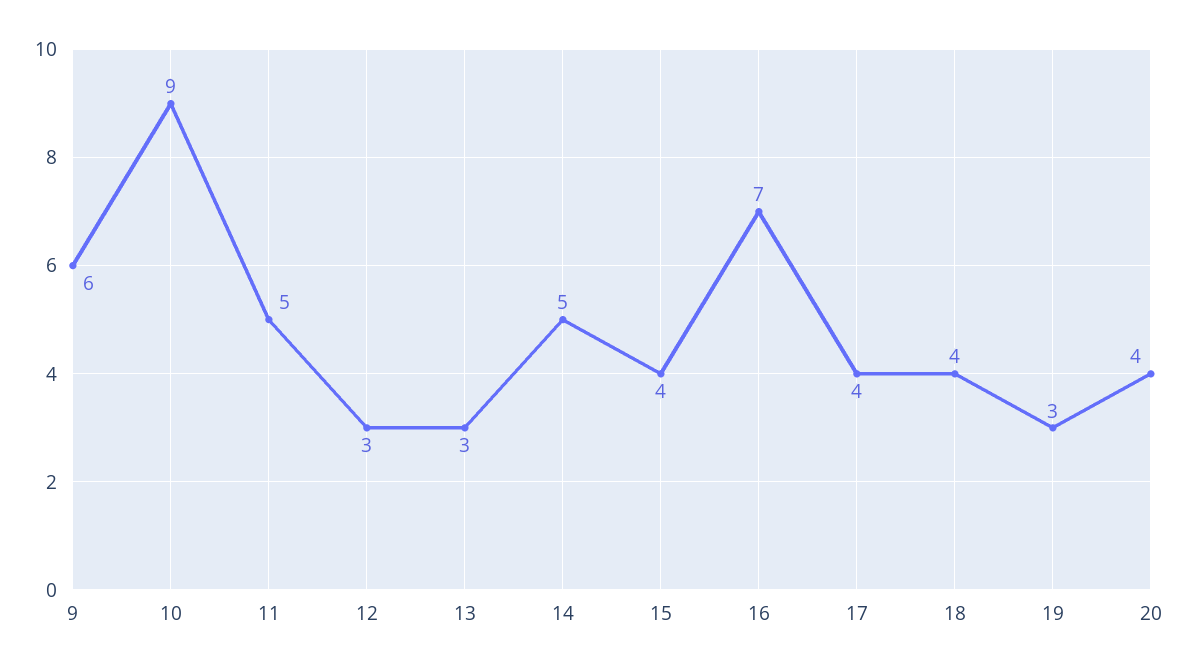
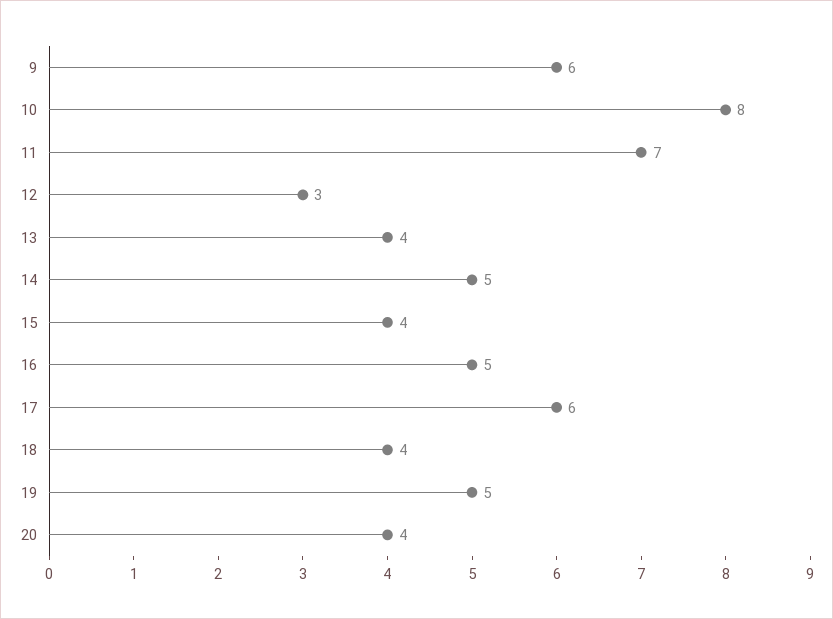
  {
    "9": 6,
-   "10": 9,
+   "10": 8,
-   "11": 5,
+   "11": 7,
    "12": 3,
-   "13": 3,
+   "13": 4,
    "14": 5,
    "15": 4,
-   "16": 7,
+   "16": 5,
-   "17": 4,
+   "17": 6,
    "18": 4,
-   "19": 3,
+   "19": 5,
    "20": 4
  }

